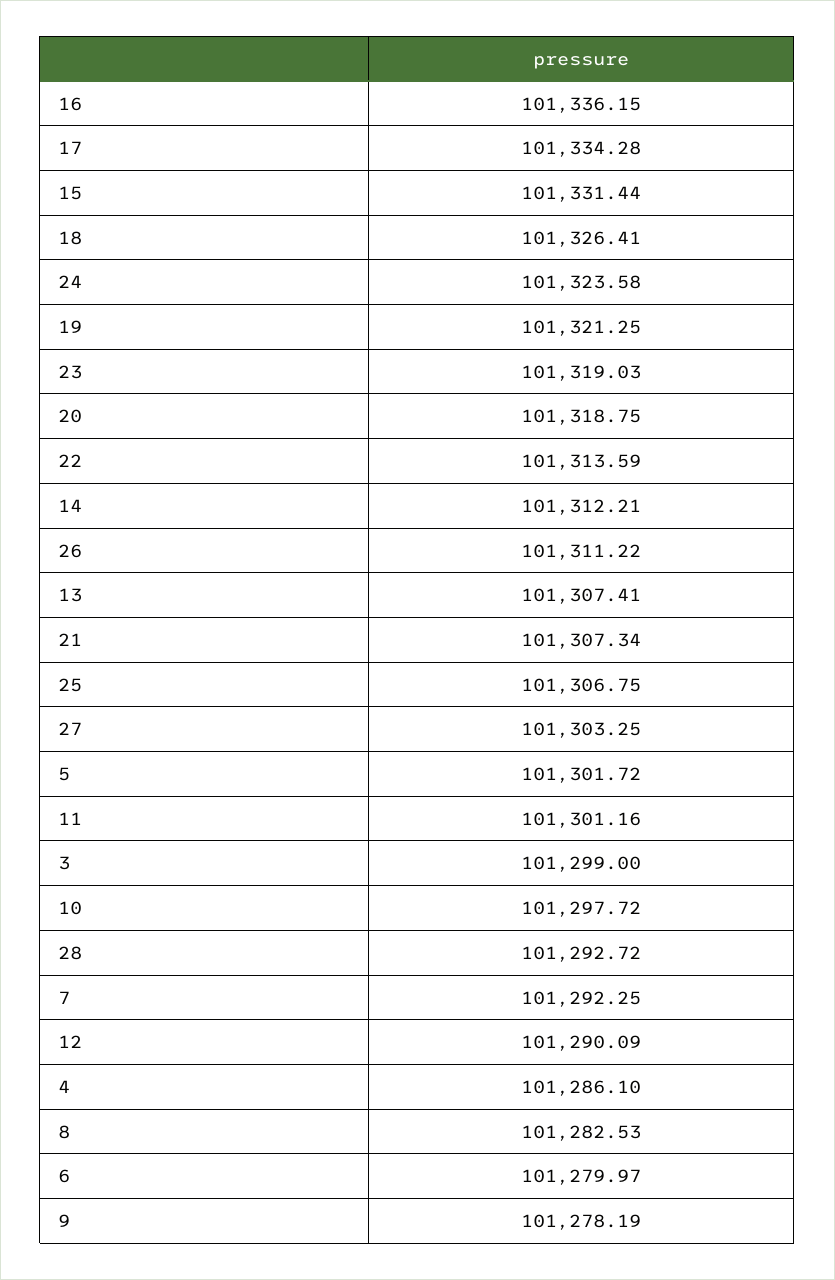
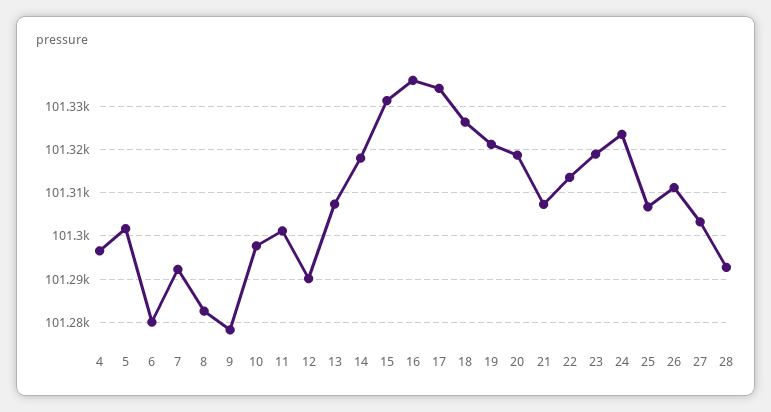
  {
    "16": 101336.15,
    "17": 101334.28,
    "15": 101331.44,
    "18": 101326.41,
    "24": 101323.58,
    "19": 101321.25,
    "23": 101319.03,
    "20": 101318.75,
    "22": 101313.59,
-   "14": 101312.21,
+   "14": 101318,
    "26": 101311.22,
    "13": 101307.41,
    "21": 101307.34,
    "25": 101306.75,
    "27": 101303.25,
    "5": 101301.72,
    "11": 101301.16,
-   "3": 101299,
    "10": 101297.72,
    "28": 101292.72,
    "7": 101292.25,
    "12": 101290.09,
-   "4": 101286.1,
+   "4": 101296,
    "8": 101282.53,
    "6": 101279.97,
    "9": 101278.19
  }

